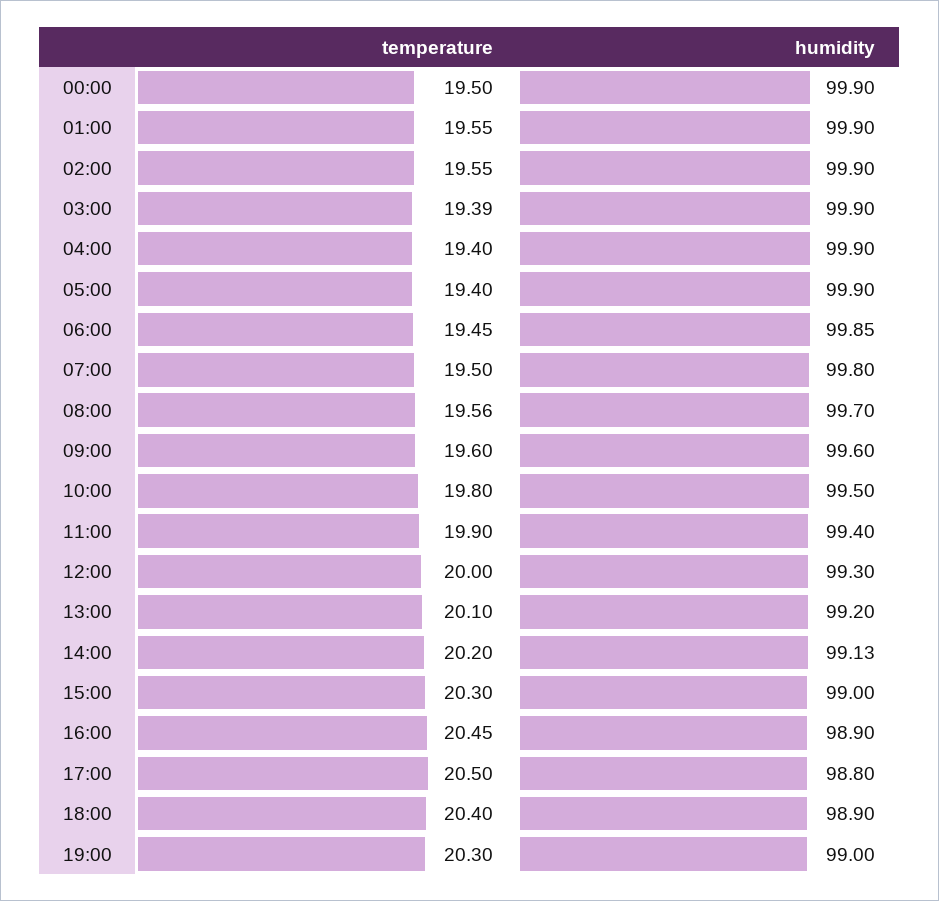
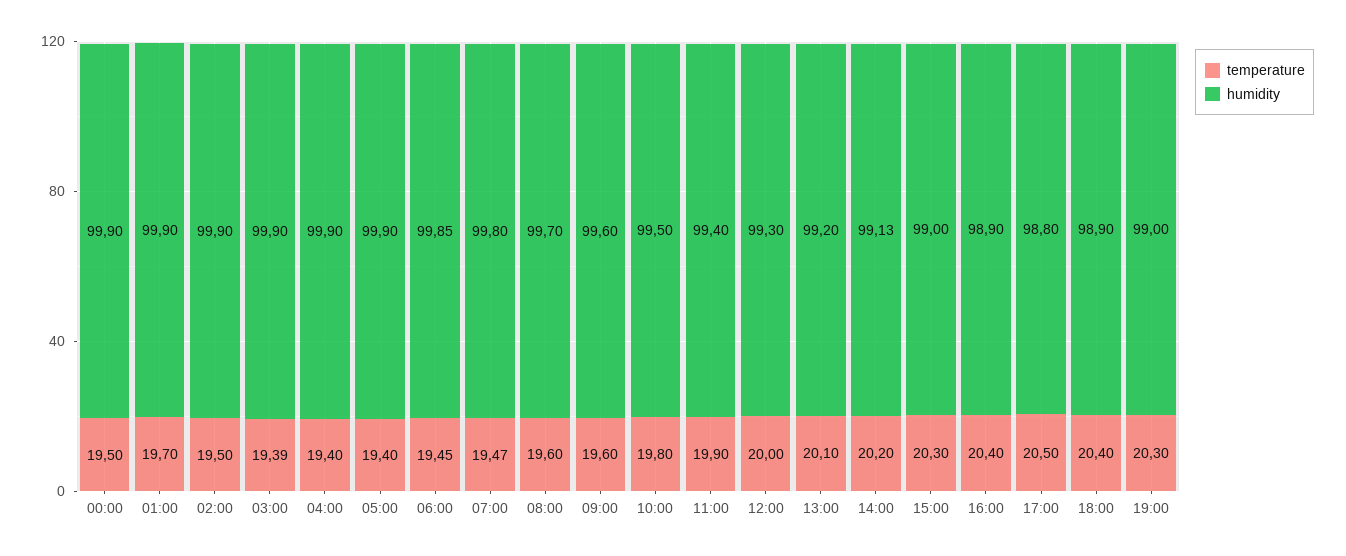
  {
    "temperature": {
      "00:00": 19.5,
-     "01:00": 19.55,
+     "01:00": 19.7,
-     "02:00": 19.55,
+     "02:00": 19.5,
      "03:00": 19.39,
      "04:00": 19.4,
      "05:00": 19.4,
      "06:00": 19.45,
-     "07:00": 19.5,
+     "07:00": 19.47,
-     "08:00": 19.56,
+     "08:00": 19.6,
      "09:00": 19.6,
      "10:00": 19.8,
      "11:00": 19.9,
      "12:00": 20,
      "13:00": 20.1,
      "14:00": 20.2,
      "15:00": 20.3,
-     "16:00": 20.45,
+     "16:00": 20.4,
      "17:00": 20.5,
      "18:00": 20.4,
      "19:00": 20.3
    },
    "humidity": {
      "00:00": 99.9,
      "01:00": 99.9,
      "02:00": 99.9,
      "03:00": 99.9,
      "04:00": 99.9,
      "05:00": 99.9,
      "06:00": 99.85,
      "07:00": 99.8,
      "08:00": 99.7,
      "09:00": 99.6,
      "10:00": 99.5,
      "11:00": 99.4,
      "12:00": 99.3,
      "13:00": 99.2,
      "14:00": 99.13,
      "15:00": 99,
      "16:00": 98.9,
      "17:00": 98.8,
      "18:00": 98.9,
      "19:00": 99
    }
  }

